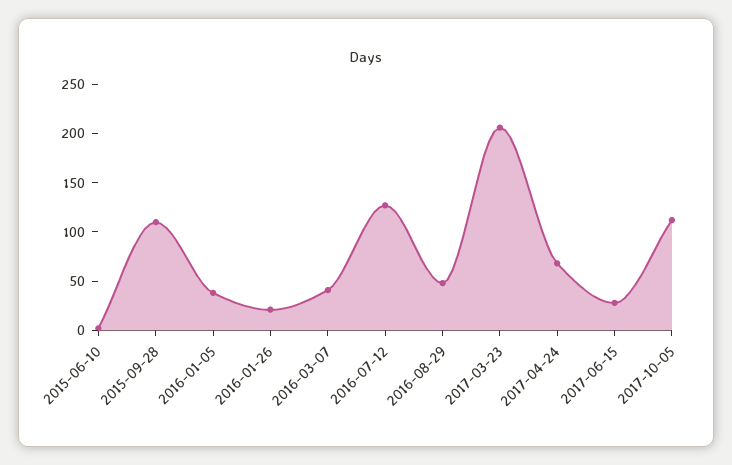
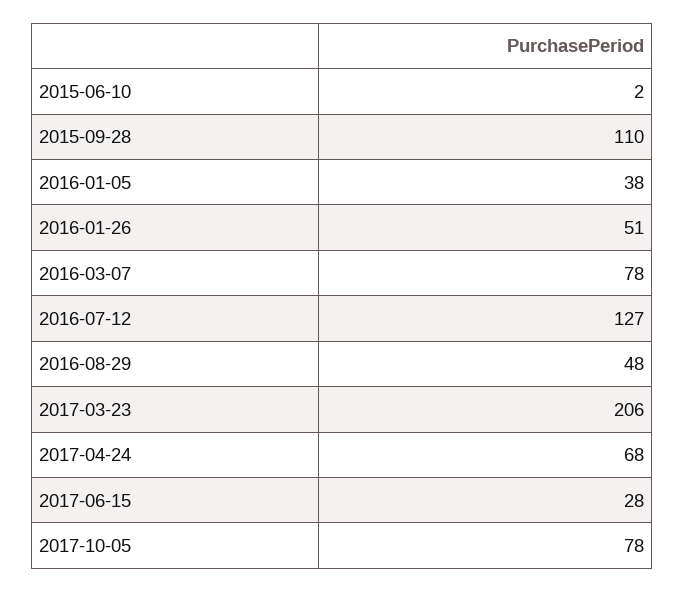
  {
    "2015-06-10": 2,
    "2015-09-28": 110,
    "2016-01-05": 38,
-   "2016-01-26": 20,
+   "2016-01-26": 51,
-   "2016-03-07": 40,
+   "2016-03-07": 78,
    "2016-07-12": 127,
    "2016-08-29": 48,
    "2017-03-23": 206,
    "2017-04-24": 68,
    "2017-06-15": 28,
-   "2017-10-05": 110
+   "2017-10-05": 78
  }

